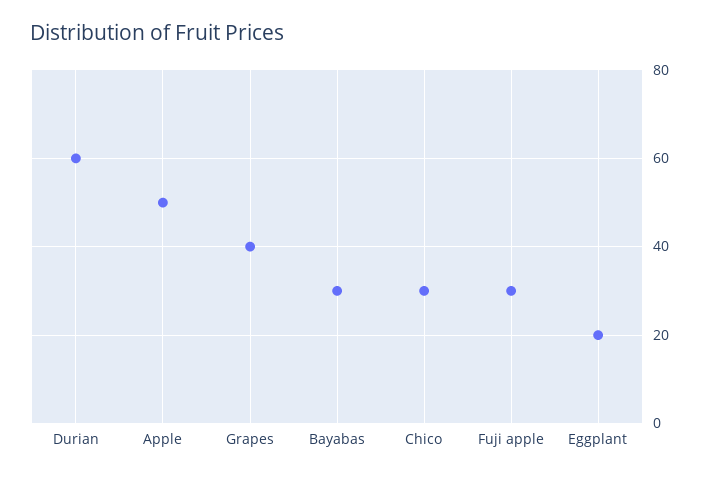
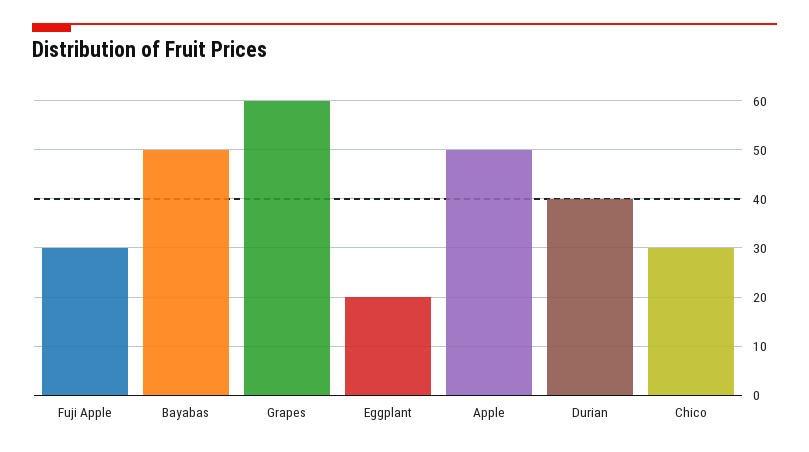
  {
-   "Durian": 60,
+   "Durian": 40,
    "Apple": 50,
-   "Grapes": 40,
+   "Grapes": 60,
-   "Bayabas": 30,
+   "Bayabas": 50,
    "Chico": 30,
    "Fuji apple": 30,
    "Eggplant": 20
  }

